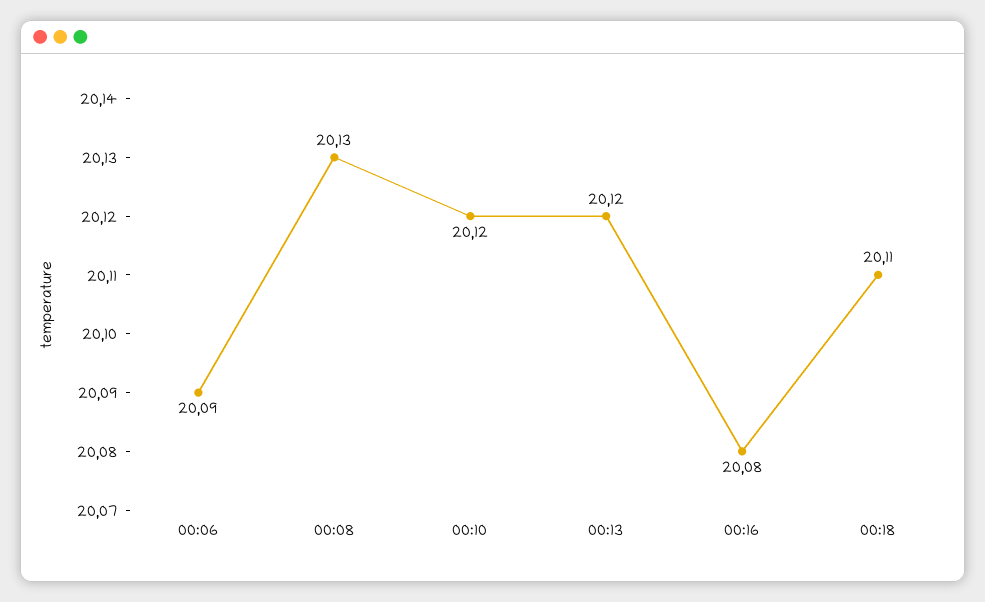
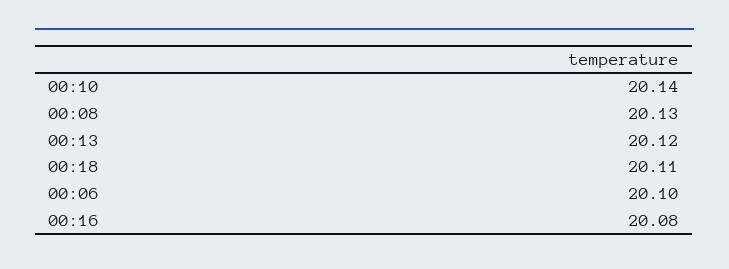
  {
-   "00:06": 20.09,
+   "00:06": 20.1,
    "00:08": 20.13,
-   "00:10": 20.12,
+   "00:10": 20.14,
    "00:13": 20.12,
    "00:16": 20.08,
    "00:18": 20.11
  }

